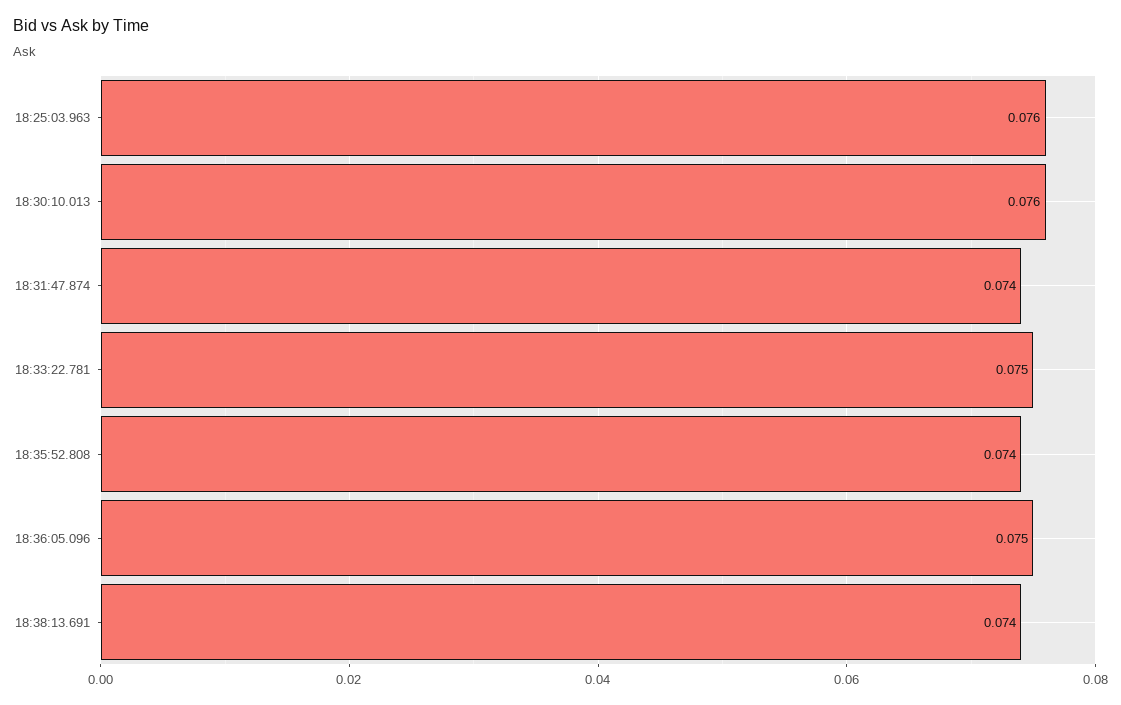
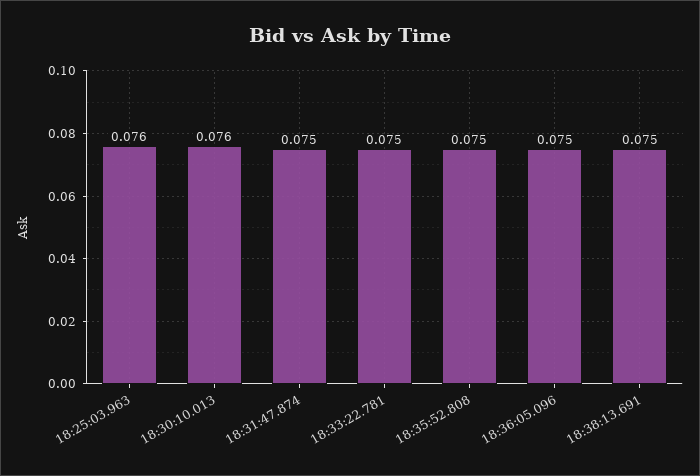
  {
    "18:25:03.963": 0.076,
    "18:30:10.013": 0.076,
-   "18:31:47.874": 0.074,
+   "18:31:47.874": 0.075,
    "18:33:22.781": 0.075,
-   "18:35:52.808": 0.074,
+   "18:35:52.808": 0.075,
    "18:36:05.096": 0.075,
-   "18:38:13.691": 0.074
+   "18:38:13.691": 0.075
  }

